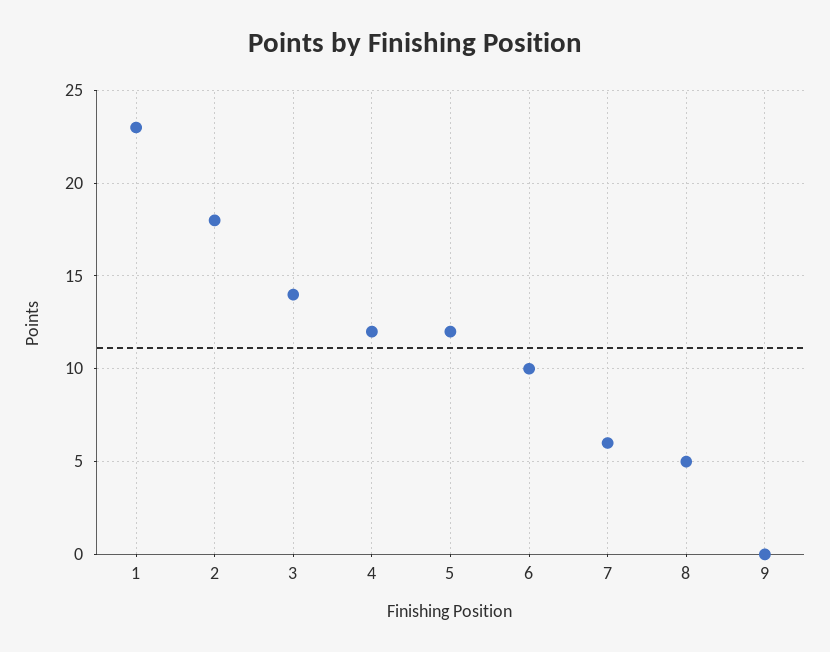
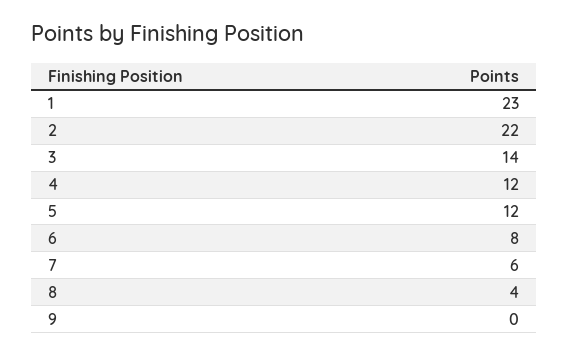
  {
    "1": 23,
-   "2": 18,
+   "2": 22,
    "3": 14,
    "4": 12,
    "5": 12,
-   "6": 10,
+   "6": 8,
    "7": 6,
-   "8": 5,
+   "8": 4,
    "9": 0
  }

